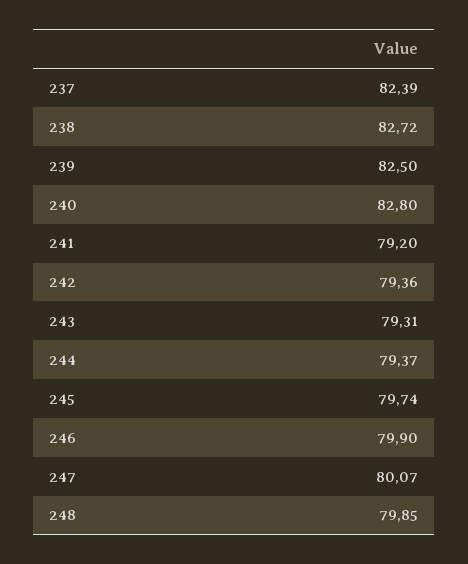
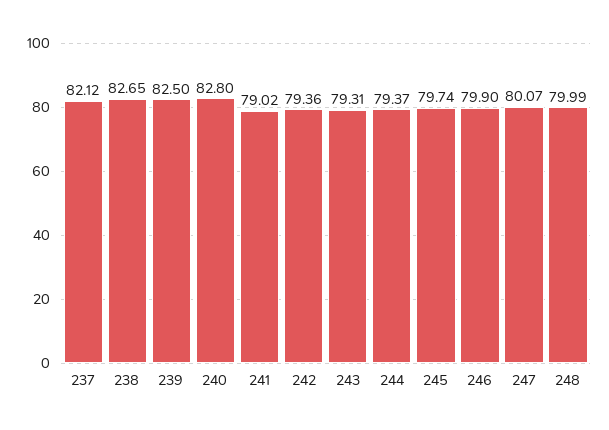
  {
-   "237": 82.39,
+   "237": 82.12,
-   "238": 82.72,
+   "238": 82.65,
    "239": 82.5,
    "240": 82.8,
-   "241": 79.2,
+   "241": 79.02,
    "242": 79.36,
    "243": 79.31,
    "244": 79.37,
    "245": 79.74,
    "246": 79.9,
    "247": 80.07,
-   "248": 79.85
+   "248": 79.99
  }

